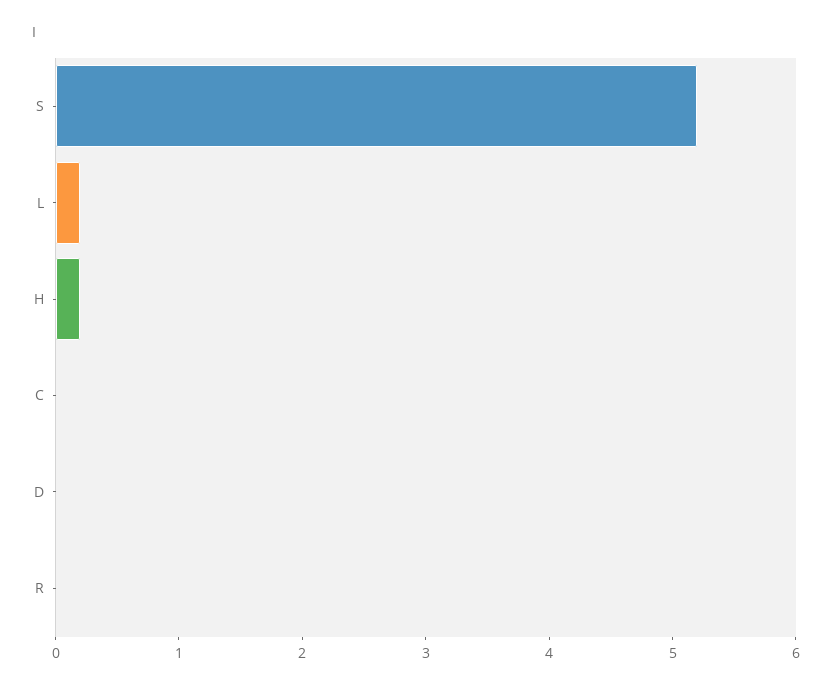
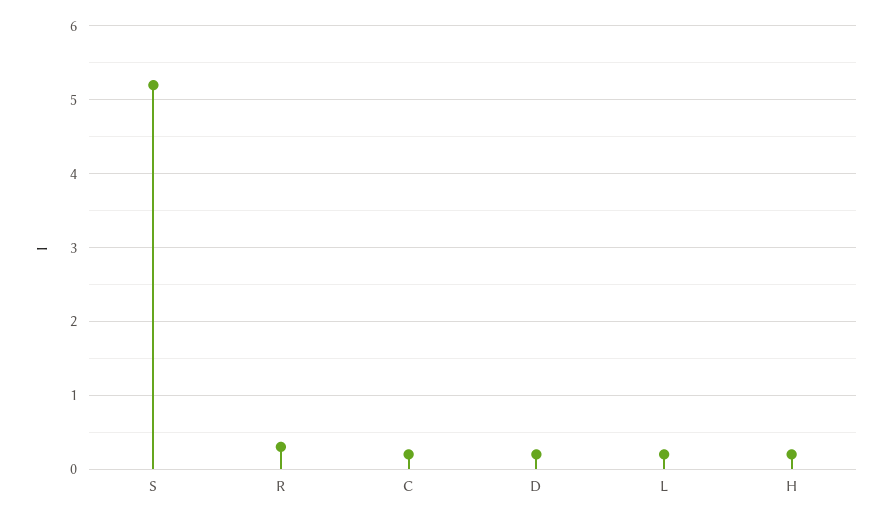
  {
    "S": 5.2,
    "L": 0.2,
    "H": 0.2,
-   "C": 0,
+   "C": 0.2,
-   "D": 0,
+   "D": 0.2,
-   "R": 0
+   "R": 0.3
  }

